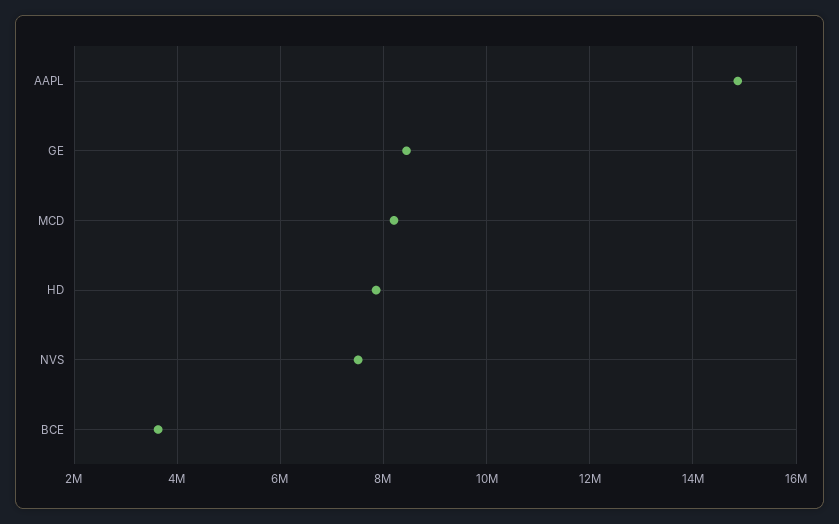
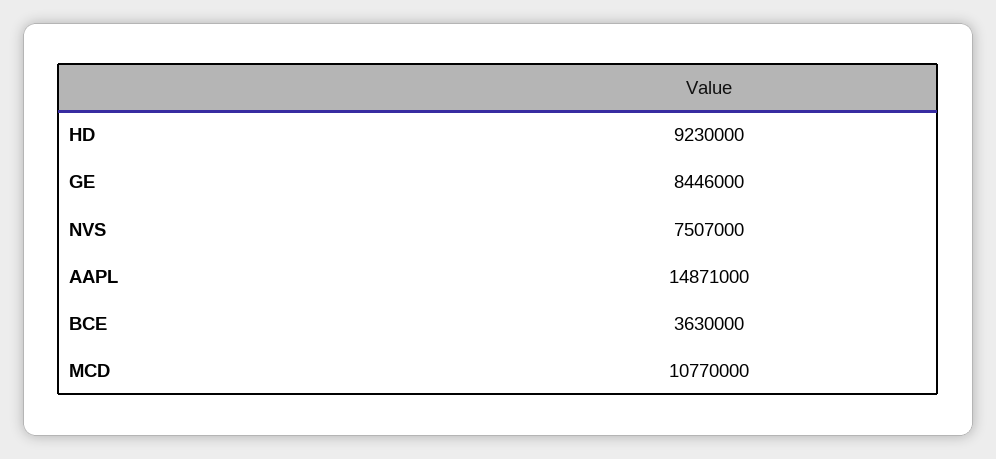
  {
    "AAPL": 14871000,
    "GE": 8446000,
-   "MCD": 8200000,
+   "MCD": 10770000,
-   "HD": 7800000,
+   "HD": 9230000,
    "NVS": 7507000,
    "BCE": 3630000
  }

